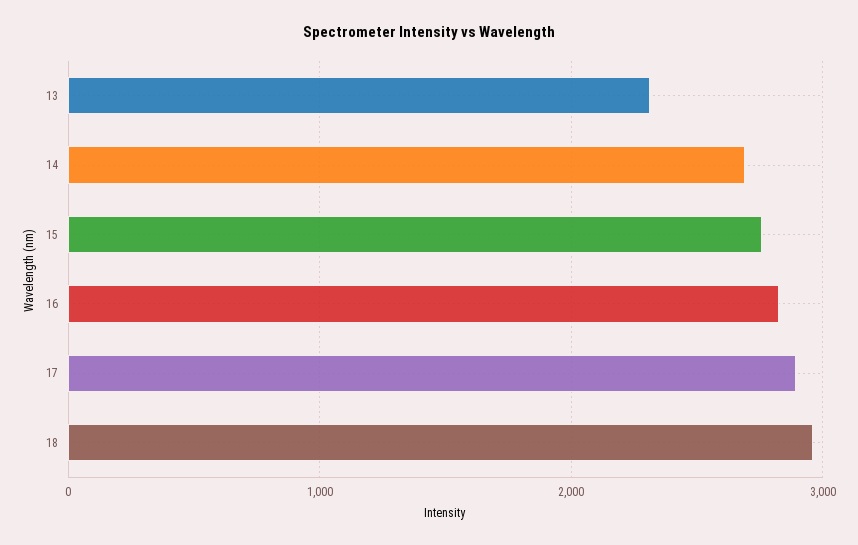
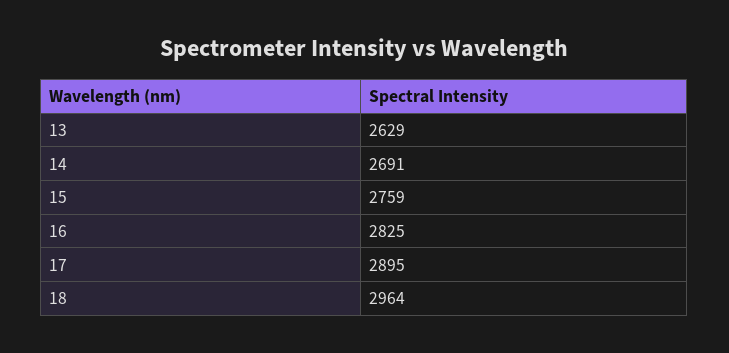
  {
-   "13": 2300,
+   "13": 2629,
    "14": 2691,
    "15": 2759,
    "16": 2825,
    "17": 2895,
    "18": 2964
  }

